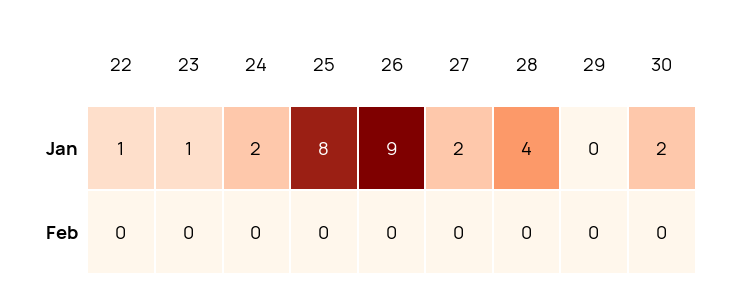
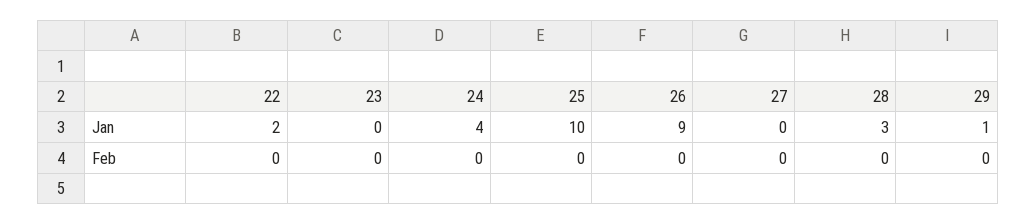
  {
    "22": {
-     "Jan": 1,
+     "Jan": 2,
      "Feb": 0
    },
    "23": {
-     "Jan": 1,
+     "Jan": 0,
      "Feb": 0
    },
    "24": {
-     "Jan": 2,
+     "Jan": 4,
      "Feb": 0
    },
    "25": {
-     "Jan": 8,
+     "Jan": 10,
      "Feb": 0
    },
    "26": {
      "Jan": 9,
      "Feb": 0
    },
    "27": {
-     "Jan": 2,
+     "Jan": 0,
      "Feb": 0
    },
    "28": {
-     "Jan": 4,
+     "Jan": 3,
      "Feb": 0
    },
    "29": {
-     "Jan": 0,
+     "Jan": 1,
      "Feb": 0
-   },
+   }
-   "30": {
-     "Jan": 2,
-     "Feb": 0
-   }
  }

